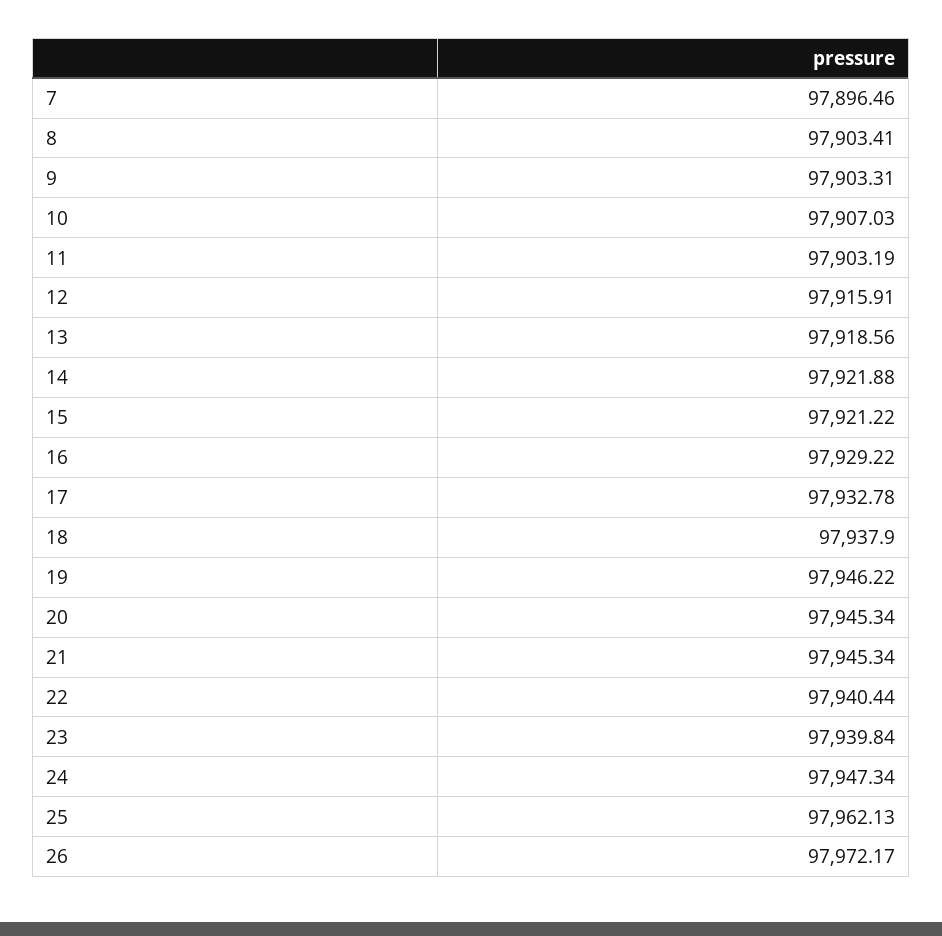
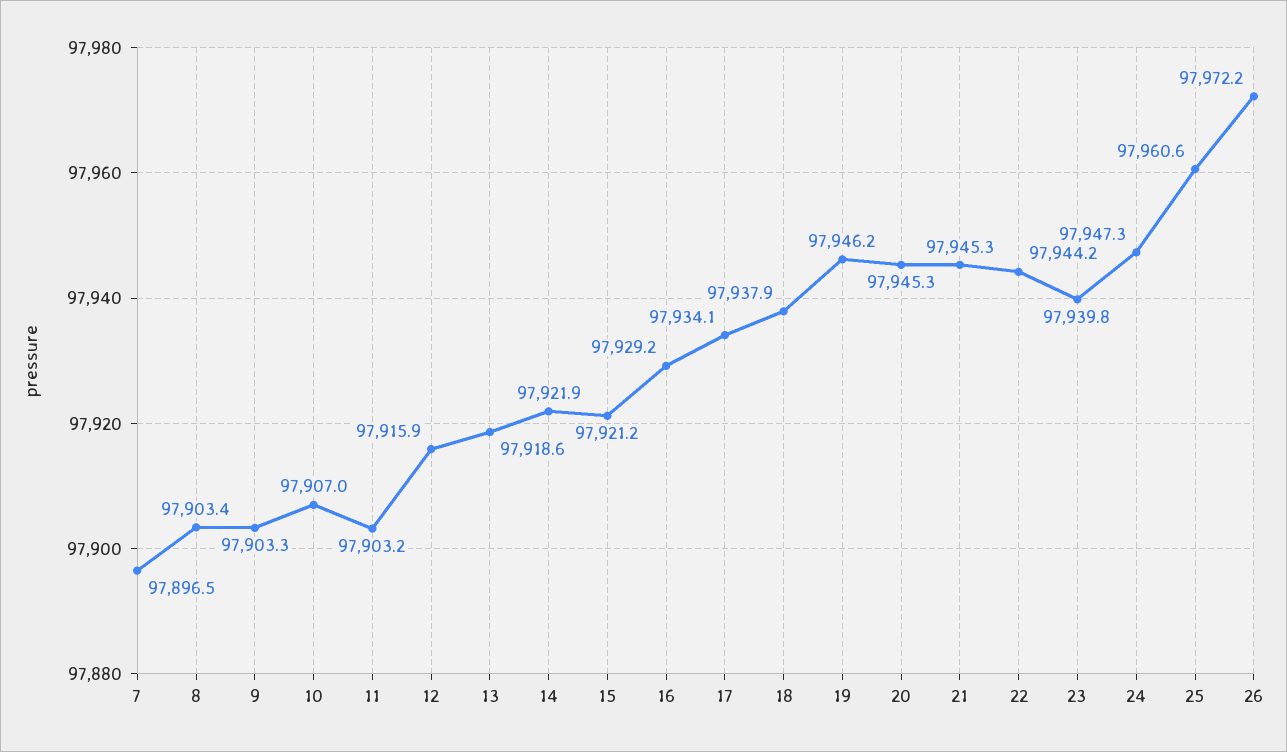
  {
    "7": 97896.46,
    "8": 97903.41,
    "9": 97903.31,
    "10": 97907.03,
    "11": 97903.19,
    "12": 97915.91,
    "13": 97918.56,
    "14": 97921.88,
    "15": 97921.22,
    "16": 97929.22,
-   "17": 97932.78,
+   "17": 97934.1,
    "18": 97937.9,
    "19": 97946.22,
    "20": 97945.34,
    "21": 97945.34,
-   "22": 97940.44,
+   "22": 97944.2,
    "23": 97939.84,
    "24": 97947.34,
-   "25": 97962.13,
+   "25": 97960.6,
    "26": 97972.17
  }

